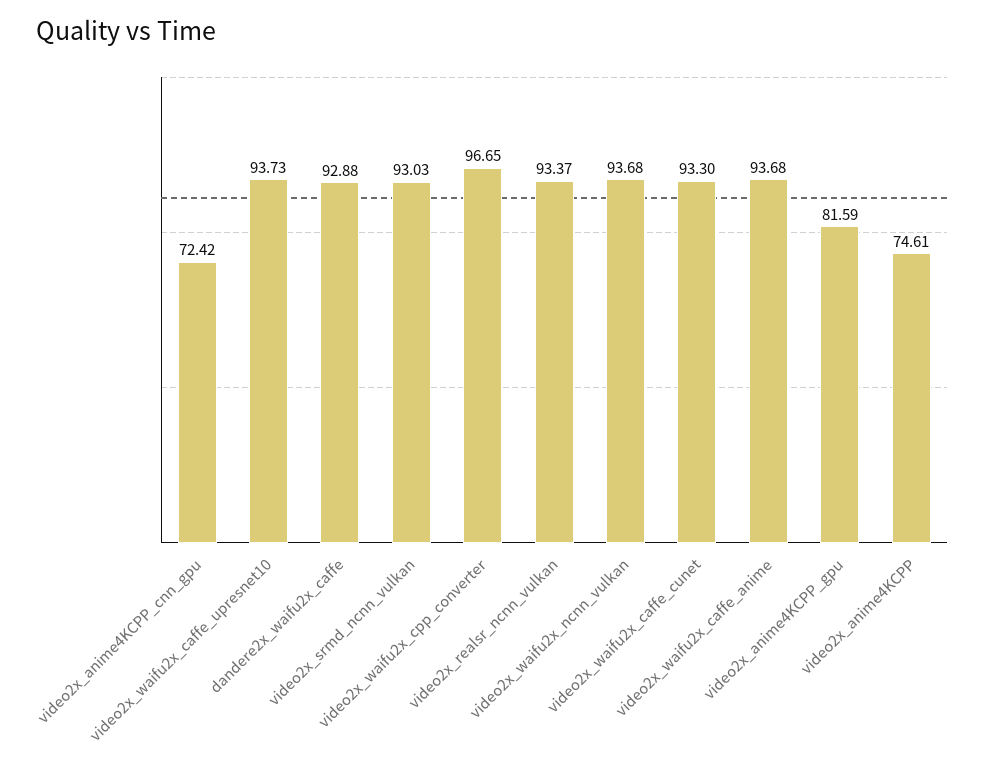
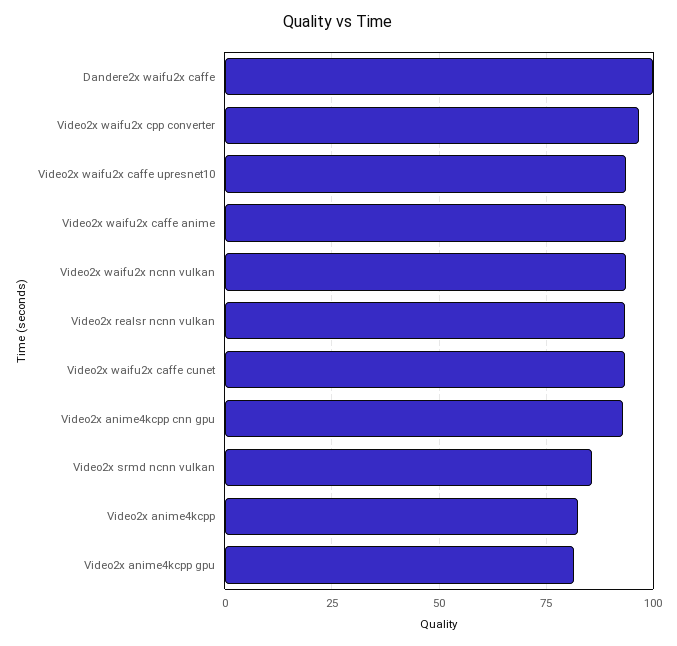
  {
-   "video2x_anime4KCPP_cnn_gpu": 72.42,
+   "video2x_anime4KCPP_cnn_gpu": 92.5,
    "video2x_waifu2x_caffe_upresnet10": 93.73,
-   "dandere2x_waifu2x_caffe": 92.88,
+   "dandere2x_waifu2x_caffe": 100,
-   "video2x_srmd_ncnn_vulkan": 93.03,
+   "video2x_srmd_ncnn_vulkan": 85,
    "video2x_waifu2x_cpp_converter": 96.65,
    "video2x_realsr_ncnn_vulkan": 93.37,
    "video2x_waifu2x_ncnn_vulkan": 93.68,
    "video2x_waifu2x_caffe_cunet": 93.3,
    "video2x_waifu2x_caffe_anime": 93.68,
    "video2x_anime4KCPP_gpu": 81.59,
-   "video2x_anime4KCPP": 74.61
+   "video2x_anime4KCPP": 82.5
  }

